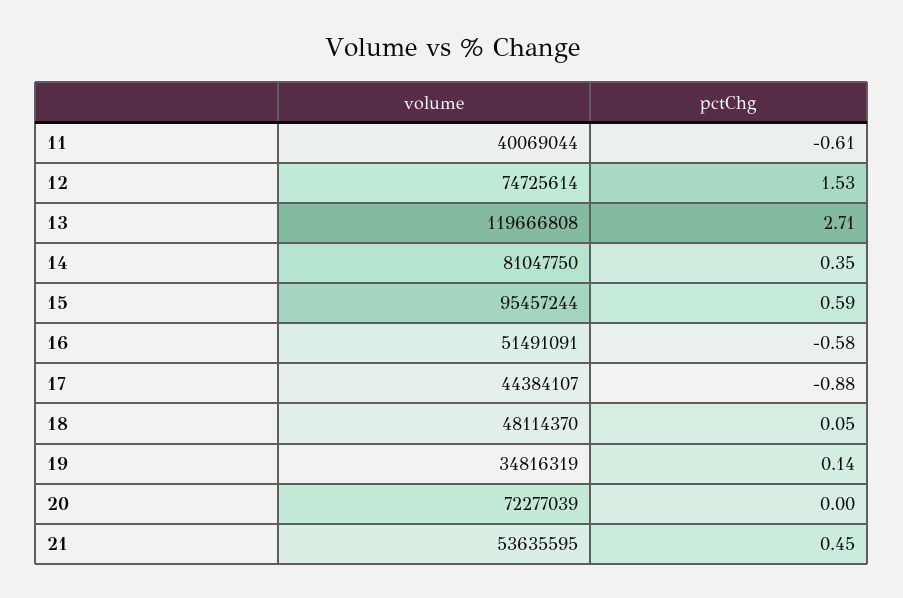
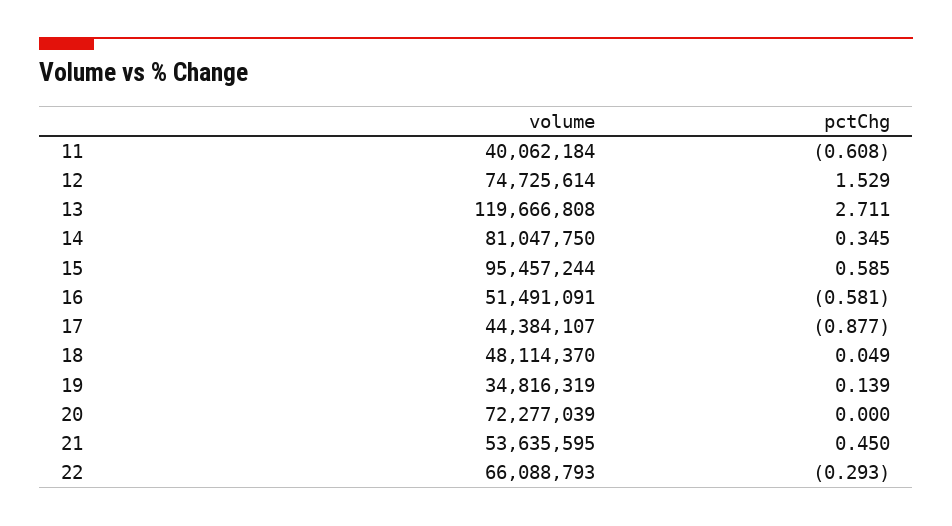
  {
    "volume": {
-     "11": 40069044,
+     "11": 40062184,
      "12": 74725614,
      "13": 119666808,
      "14": 81047750,
      "15": 95457244,
      "16": 51491091,
      "17": 44384107,
      "18": 48114370,
      "19": 34816319,
      "20": 72277039,
-     "21": 53635595
+     "21": 53635595,
+     "22": 66088793
    },
    "pctChg": {
      "11": -0.608,
      "12": 1.529,
      "13": 2.711,
      "14": 0.345,
      "15": 0.585,
      "16": -0.581,
      "17": -0.877,
      "18": 0.049,
      "19": 0.139,
      "20": 0,
-     "21": 0.45
+     "21": 0.45,
+     "22": -0.293
    }
  }

